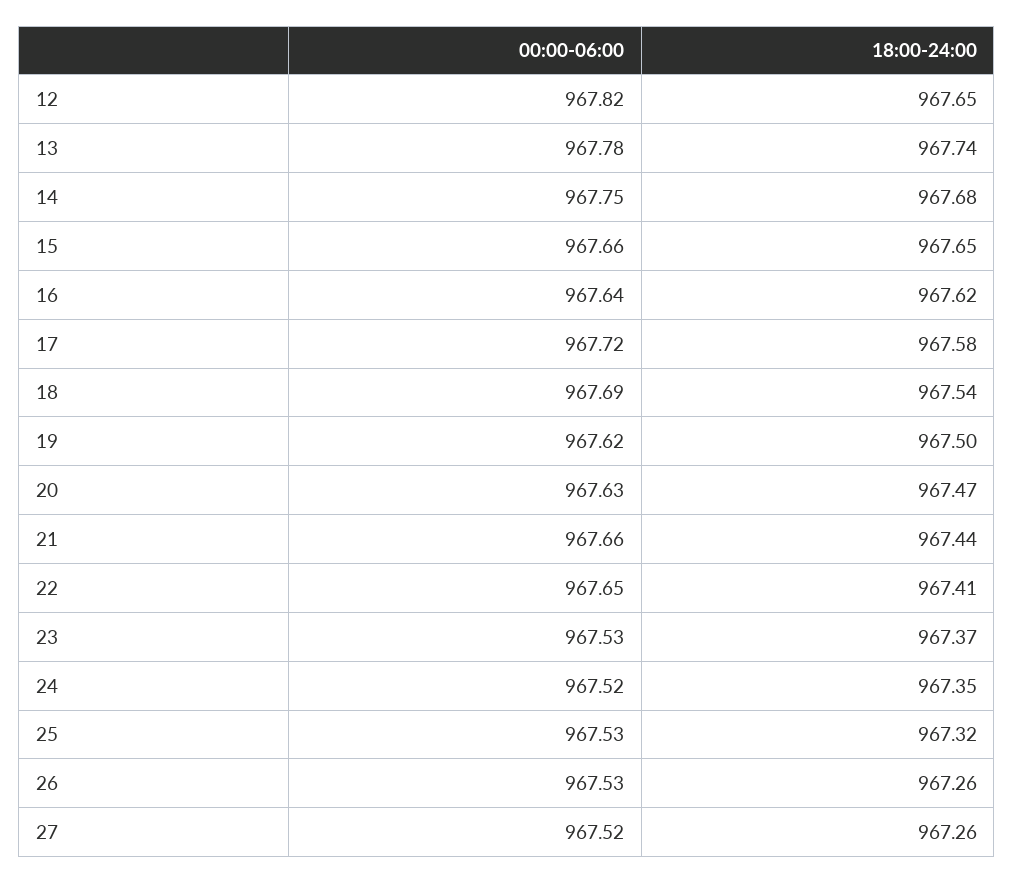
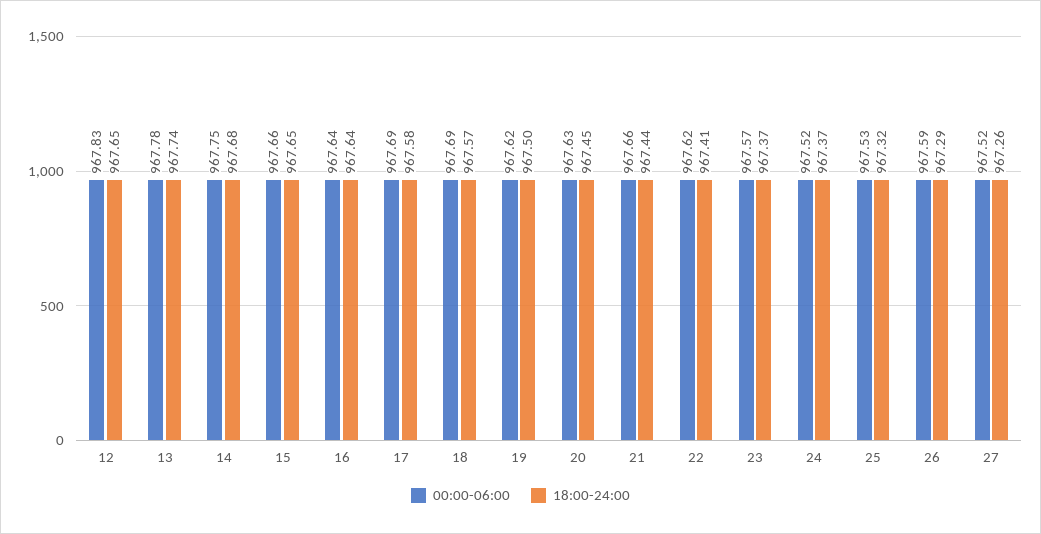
  {
    "00:00-06:00": {
-     "12": 967.82,
+     "12": 967.83,
      "13": 967.78,
      "14": 967.75,
      "15": 967.66,
      "16": 967.64,
-     "17": 967.72,
+     "17": 967.69,
      "18": 967.69,
      "19": 967.62,
      "20": 967.63,
      "21": 967.66,
-     "22": 967.65,
+     "22": 967.62,
-     "23": 967.53,
+     "23": 967.57,
      "24": 967.52,
      "25": 967.53,
-     "26": 967.53,
+     "26": 967.59,
      "27": 967.52
    },
    "18:00-24:00": {
      "12": 967.65,
      "13": 967.74,
      "14": 967.68,
      "15": 967.65,
-     "16": 967.62,
+     "16": 967.64,
      "17": 967.58,
-     "18": 967.54,
+     "18": 967.57,
      "19": 967.5,
-     "20": 967.47,
+     "20": 967.45,
      "21": 967.44,
      "22": 967.41,
      "23": 967.37,
-     "24": 967.35,
+     "24": 967.37,
      "25": 967.32,
-     "26": 967.26,
+     "26": 967.29,
      "27": 967.26
    }
  }

